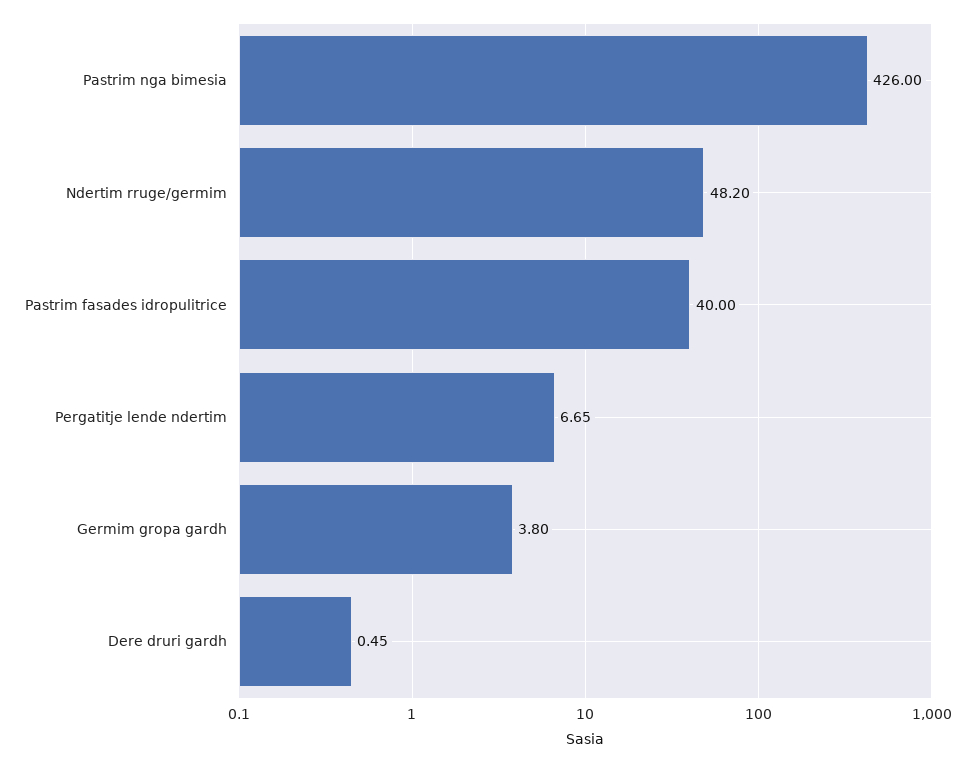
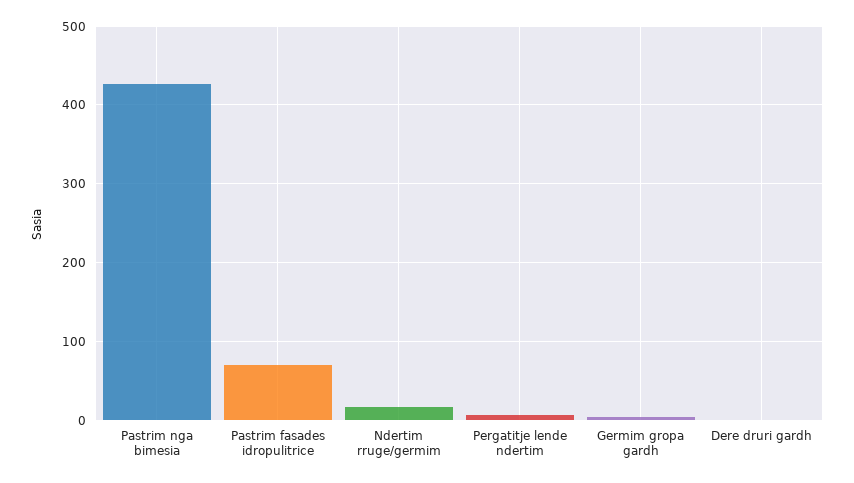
  {
    "Pastrim nga bimesia": 426,
-   "Ndertim rruge/germim": 48.2,
+   "Ndertim rruge/germim": 20,
-   "Pastrim fasades idropulitrice": 40,
+   "Pastrim fasades idropulitrice": 70,
    "Pergatitje lende ndertim": 6.65,
    "Germim gropa gardh": 3.8,
    "Dere druri gardh": 0.45
  }

